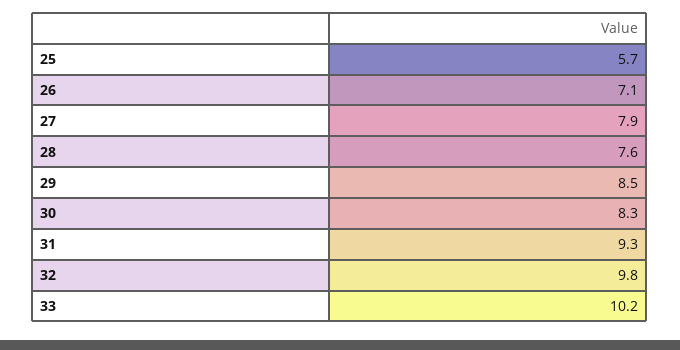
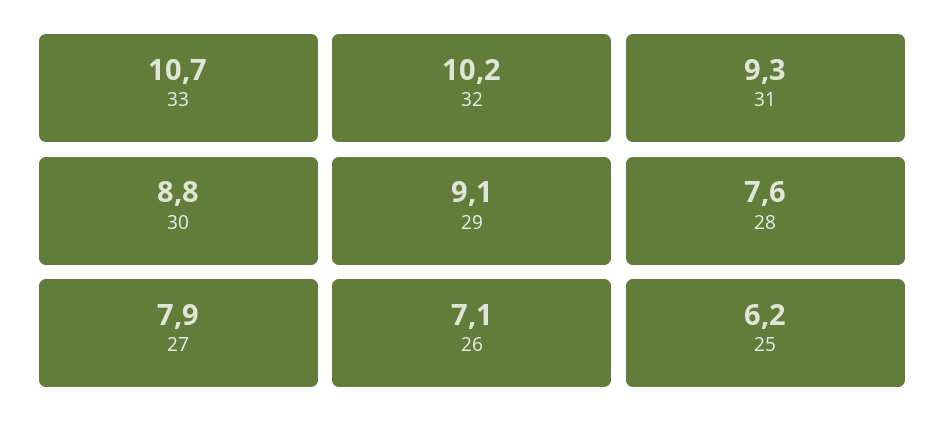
  {
-   "25": 5.7,
+   "25": 6.2,
    "26": 7.1,
    "27": 7.9,
    "28": 7.6,
-   "29": 8.5,
+   "29": 9.1,
-   "30": 8.3,
+   "30": 8.8,
    "31": 9.3,
-   "32": 9.8,
+   "32": 10.2,
-   "33": 10.2
+   "33": 10.7
  }

